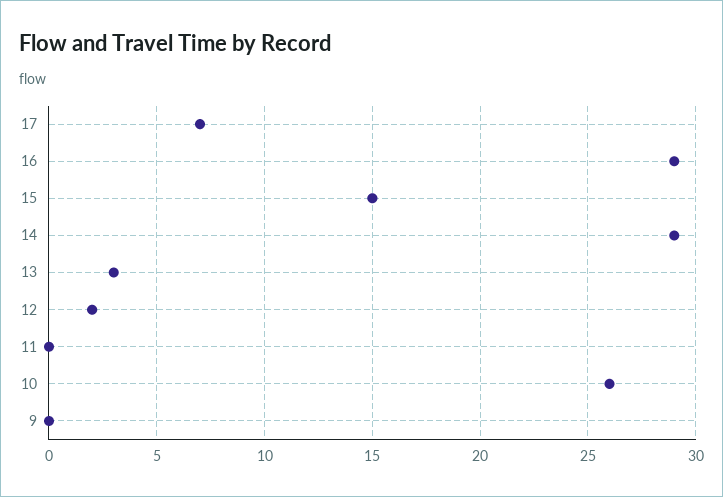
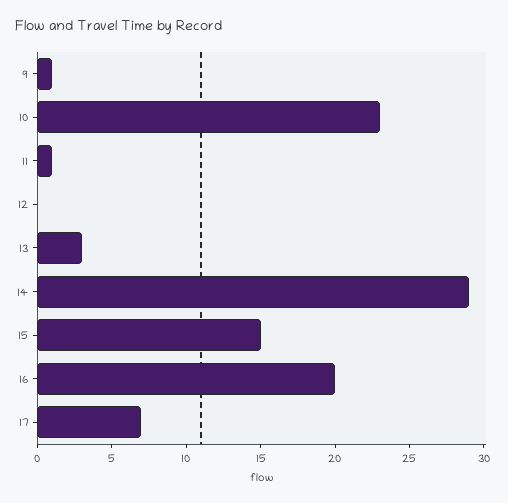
  {
    "17": 7,
-   "16": 29,
+   "16": 20,
    "15": 15,
    "14": 29,
    "13": 3,
-   "12": 2,
+   "12": 0,
-   "11": 0,
+   "11": 1,
-   "10": 26,
+   "10": 23,
-   "9": 0
+   "9": 1
  }

